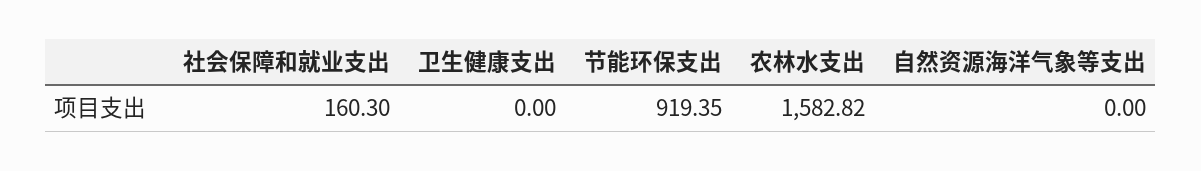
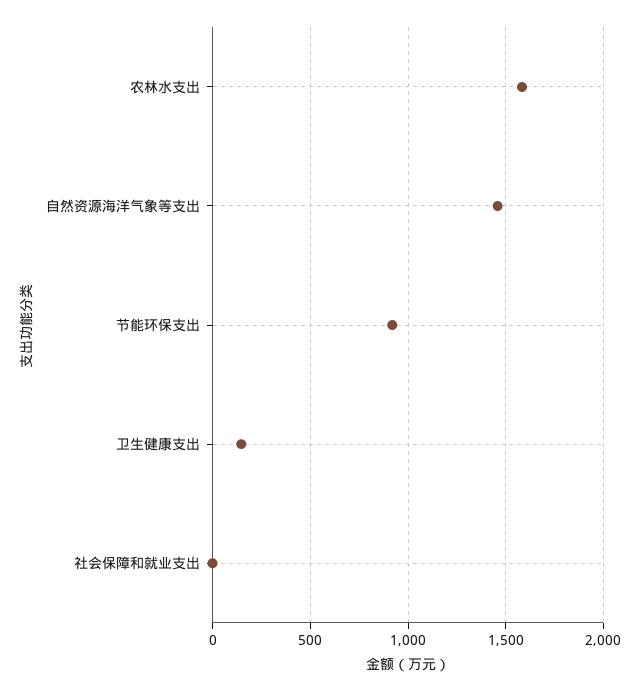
  {
-   "社会保障和就业支出": 160.3,
+   "社会保障和就业支出": 0,
-   "卫生健康支出": 0,
+   "卫生健康支出": 150,
    "节能环保支出": 919.35,
    "农林水支出": 1582.82,
-   "自然资源海洋气象等支出": 0
+   "自然资源海洋气象等支出": 1450
  }

